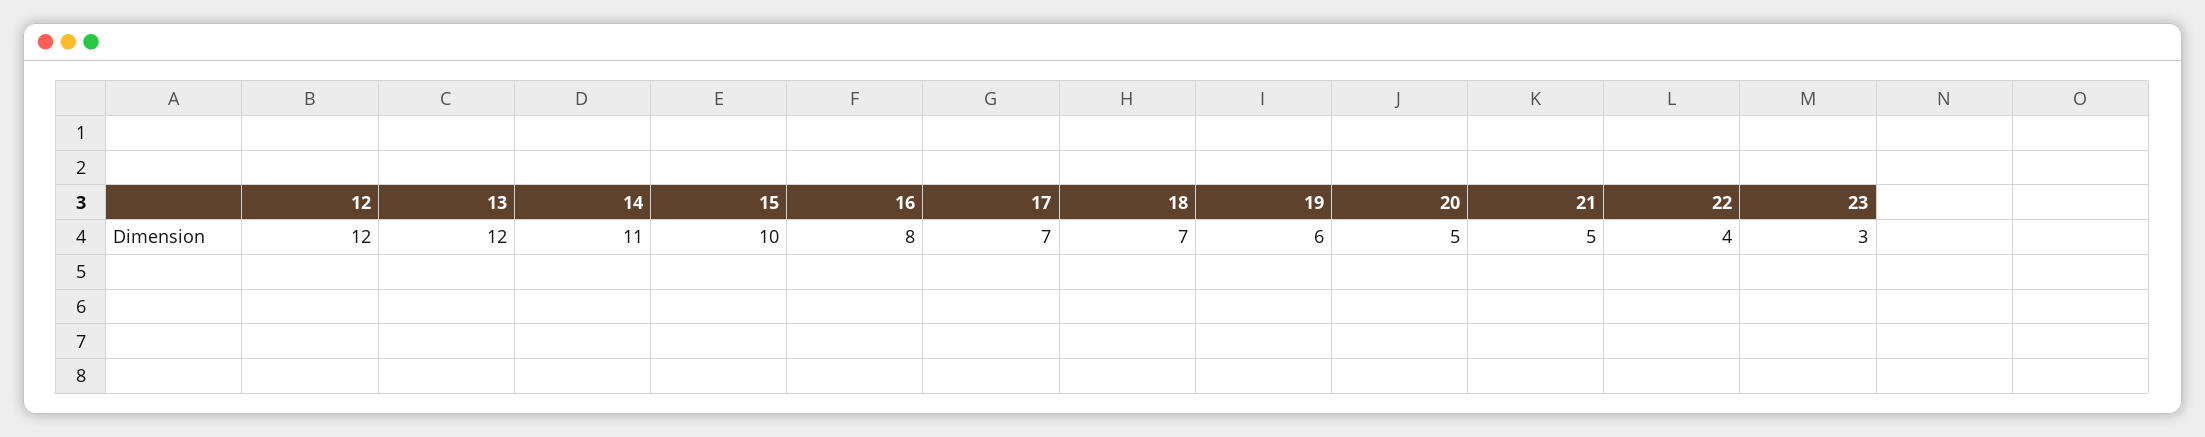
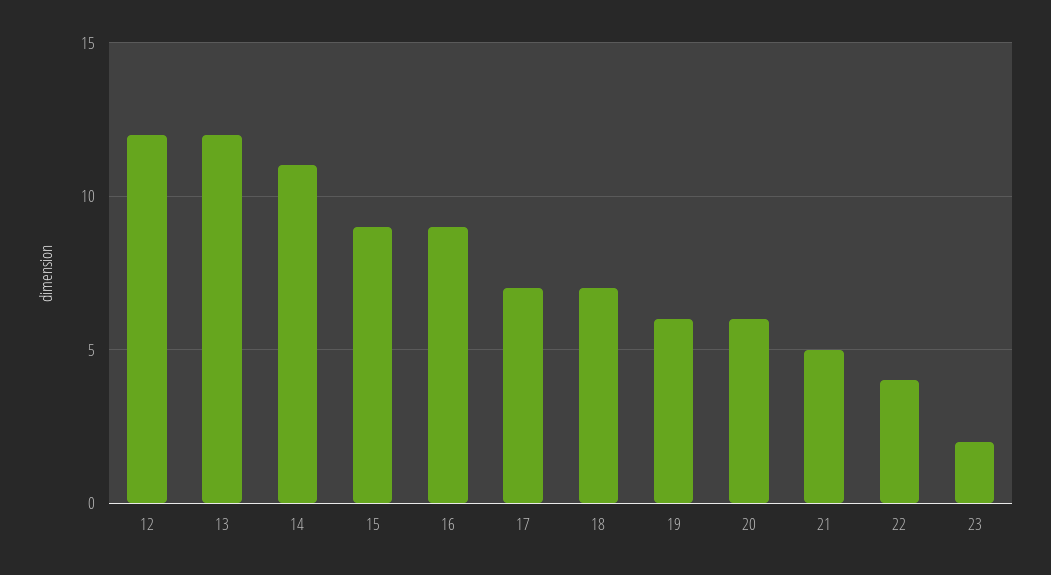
  {
    "12": 12,
    "13": 12,
    "14": 11,
-   "15": 10,
+   "15": 9,
-   "16": 8,
+   "16": 9,
    "17": 7,
    "18": 7,
    "19": 6,
-   "20": 5,
+   "20": 6,
    "21": 5,
    "22": 4,
-   "23": 3
+   "23": 2
  }

